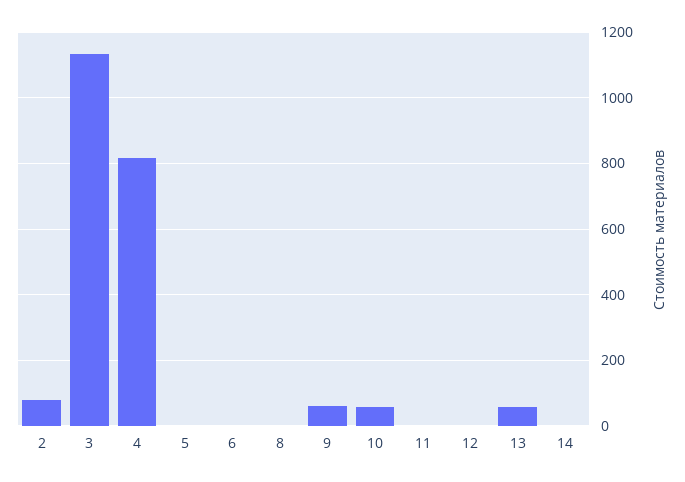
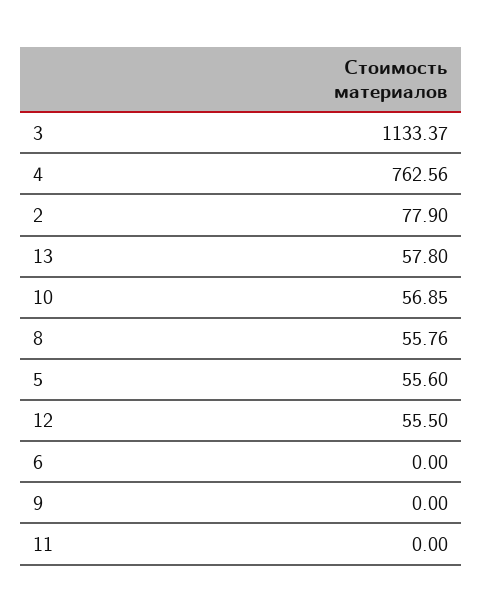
  {
    "2": 77.9,
    "3": 1133.37,
-   "4": 820,
+   "4": 762.56,
-   "5": 0,
+   "5": 55.6,
    "6": 0,
-   "8": 0,
+   "8": 55.76,
-   "9": 60,
+   "9": 0,
    "10": 56.85,
    "11": 0,
-   "12": 0,
+   "12": 55.5,
-   "13": 57.8,
+   "13": 57.8
-   "14": 0
  }

